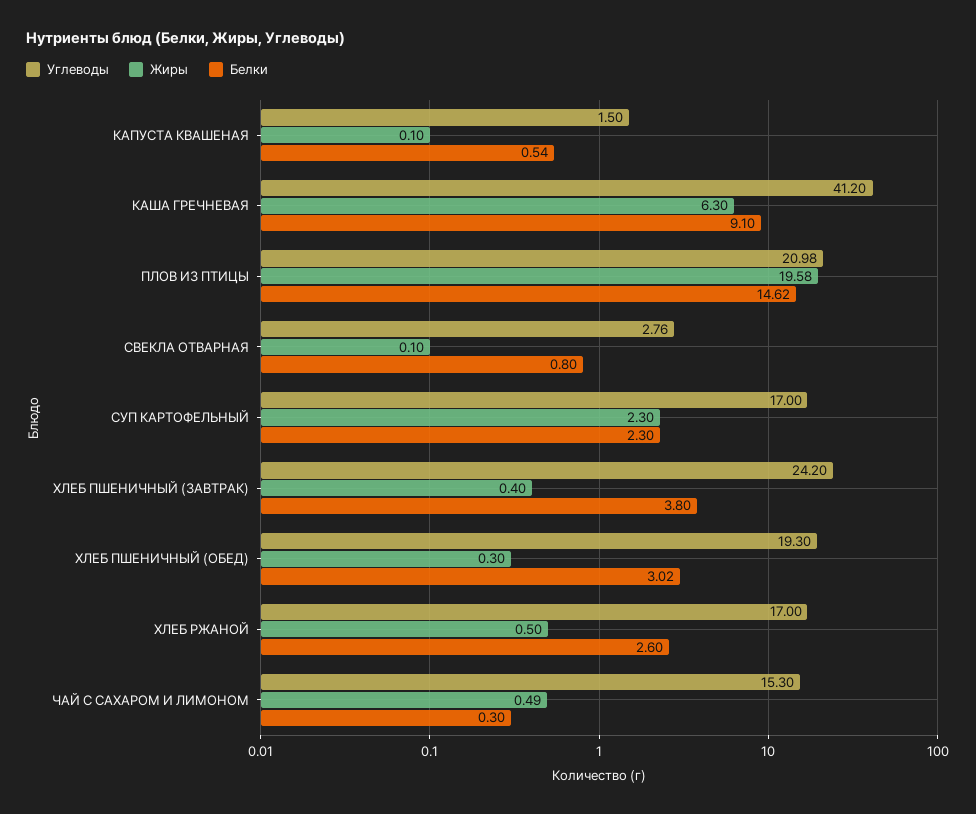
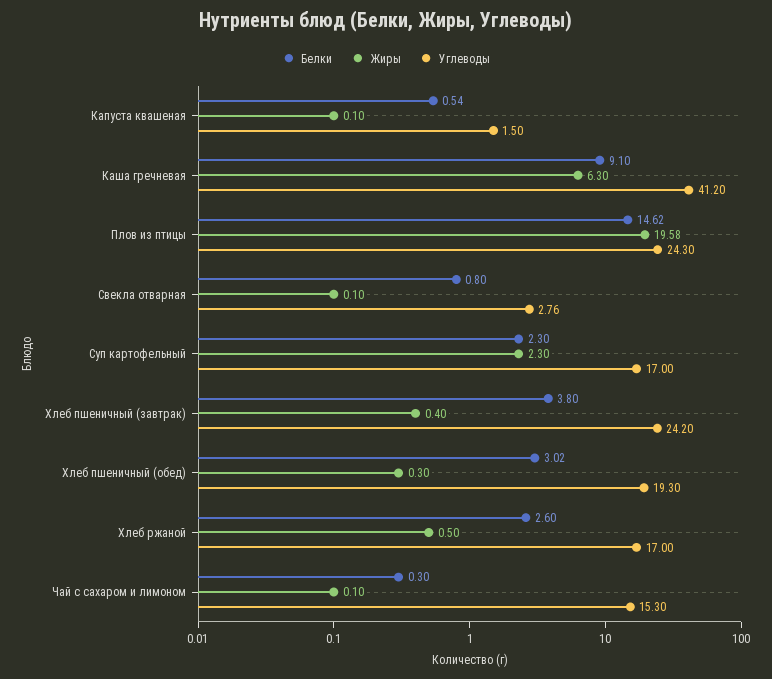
  {
    "Углеводы": {
      "КАПУСТА КВАШЕНАЯ": 1.5,
      "КАША ГРЕЧНЕВАЯ": 41.2,
-     "ПЛОВ ИЗ ПТИЦЫ": 20.98,
+     "ПЛОВ ИЗ ПТИЦЫ": 24.3,
      "СВЕКЛА ОТВАРНАЯ": 2.76,
      "СУП КАРТОФЕЛЬНЫЙ": 17,
      "ХЛЕБ ПШЕНИЧНЫЙ (ЗАВТРАК)": 24.2,
      "ХЛЕБ ПШЕНИЧНЫЙ (ОБЕД)": 19.3,
      "ХЛЕБ РЖАНОЙ": 17,
      "ЧАЙ С САХАРОМ И ЛИМОНОМ": 15.3
    },
    "Жиры": {
      "КАПУСТА КВАШЕНАЯ": 0.1,
      "КАША ГРЕЧНЕВАЯ": 6.3,
      "ПЛОВ ИЗ ПТИЦЫ": 19.58,
      "СВЕКЛА ОТВАРНАЯ": 0.1,
      "СУП КАРТОФЕЛЬНЫЙ": 2.3,
      "ХЛЕБ ПШЕНИЧНЫЙ (ЗАВТРАК)": 0.4,
      "ХЛЕБ ПШЕНИЧНЫЙ (ОБЕД)": 0.3,
      "ХЛЕБ РЖАНОЙ": 0.5,
-     "ЧАЙ С САХАРОМ И ЛИМОНОМ": 0.49
+     "ЧАЙ С САХАРОМ И ЛИМОНОМ": 0.1
    },
    "Белки": {
      "КАПУСТА КВАШЕНАЯ": 0.54,
      "КАША ГРЕЧНЕВАЯ": 9.1,
      "ПЛОВ ИЗ ПТИЦЫ": 14.62,
      "СВЕКЛА ОТВАРНАЯ": 0.8,
      "СУП КАРТОФЕЛЬНЫЙ": 2.3,
      "ХЛЕБ ПШЕНИЧНЫЙ (ЗАВТРАК)": 3.8,
      "ХЛЕБ ПШЕНИЧНЫЙ (ОБЕД)": 3.02,
      "ХЛЕБ РЖАНОЙ": 2.6,
      "ЧАЙ С САХАРОМ И ЛИМОНОМ": 0.3
    }
  }

